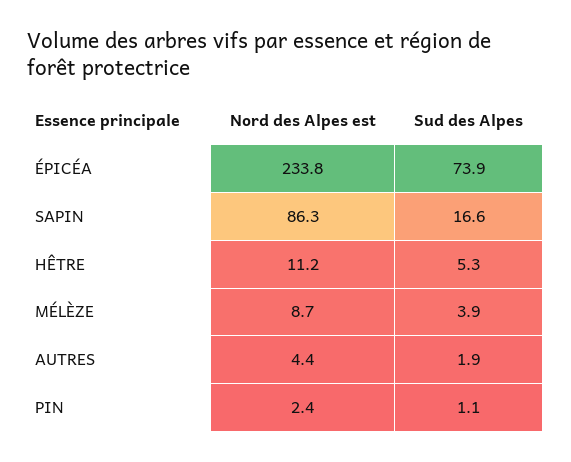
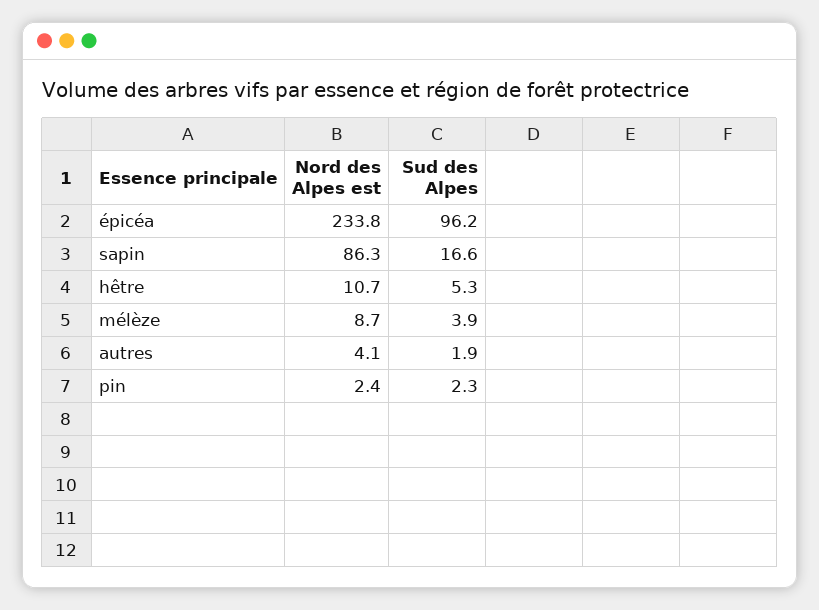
  {
    "Nord des Alpes est": {
      "ÉPICÉA": 233.8,
      "SAPIN": 86.3,
-     "HÊTRE": 11.2,
+     "HÊTRE": 10.7,
      "MÉLÈZE": 8.7,
-     "AUTRES": 4.4,
+     "AUTRES": 4.1,
      "PIN": 2.4
    },
    "Sud des Alpes": {
-     "ÉPICÉA": 73.9,
+     "ÉPICÉA": 96.2,
      "SAPIN": 16.6,
      "HÊTRE": 5.3,
      "MÉLÈZE": 3.9,
      "AUTRES": 1.9,
-     "PIN": 1.1
+     "PIN": 2.3
    }
  }

